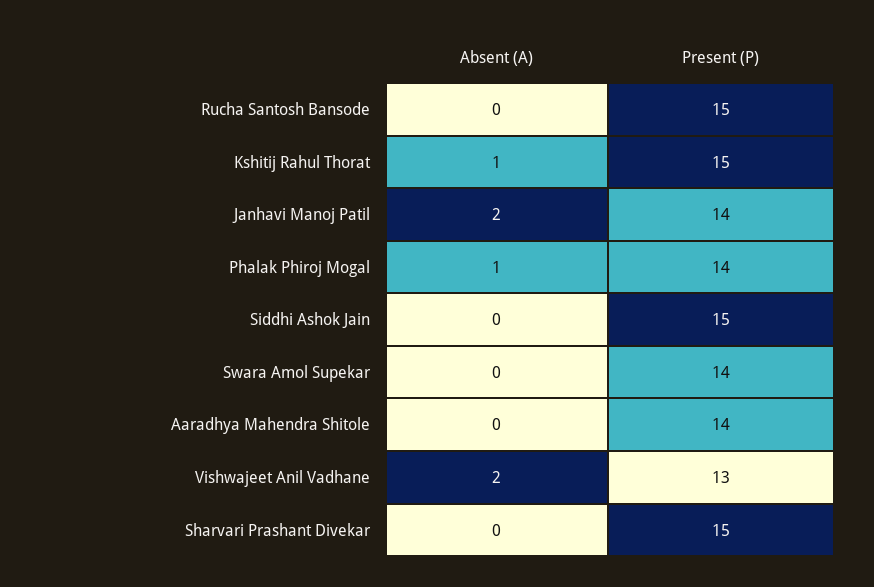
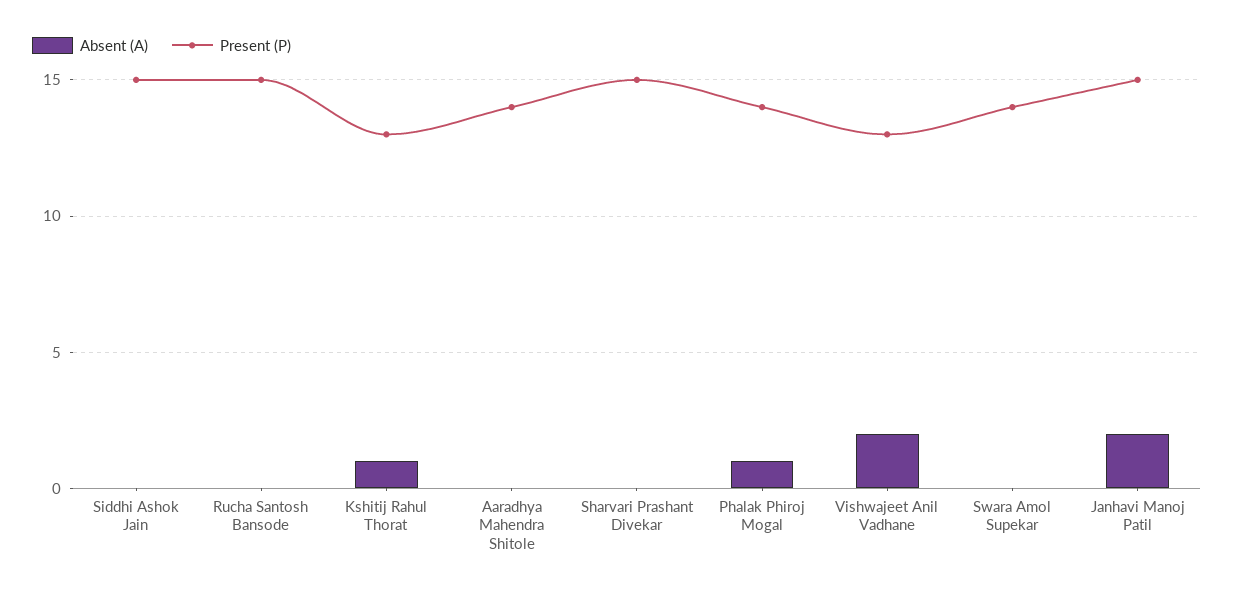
  {
    "Absent (A)": {
      "Rucha Santosh Bansode": 0,
      "Kshitij Rahul Thorat": 1,
      "Janhavi Manoj Patil": 2,
      "Phalak Phiroj Mogal": 1,
      "Siddhi Ashok Jain": 0,
      "Swara Amol Supekar": 0,
      "Aaradhya Mahendra Shitole": 0,
      "Vishwajeet Anil Vadhane": 2,
      "Sharvari Prashant Divekar": 0
    },
    "Present (P)": {
      "Rucha Santosh Bansode": 15,
-     "Kshitij Rahul Thorat": 15,
+     "Kshitij Rahul Thorat": 13,
-     "Janhavi Manoj Patil": 14,
+     "Janhavi Manoj Patil": 15,
      "Phalak Phiroj Mogal": 14,
      "Siddhi Ashok Jain": 15,
      "Swara Amol Supekar": 14,
      "Aaradhya Mahendra Shitole": 14,
      "Vishwajeet Anil Vadhane": 13,
      "Sharvari Prashant Divekar": 15
    }
  }

